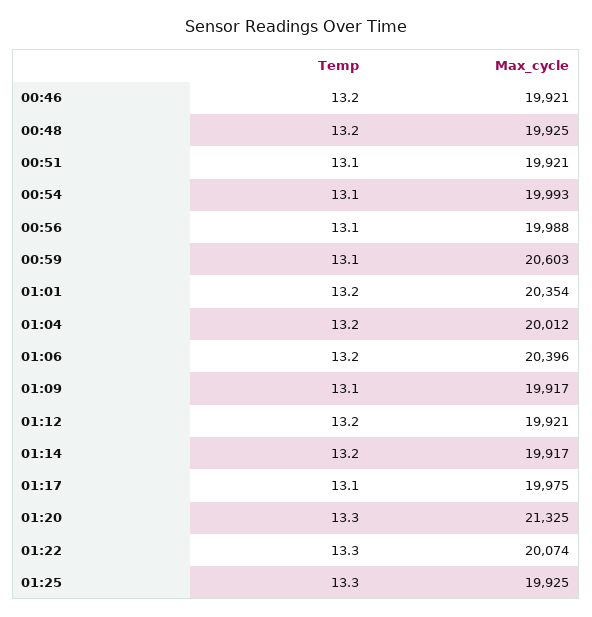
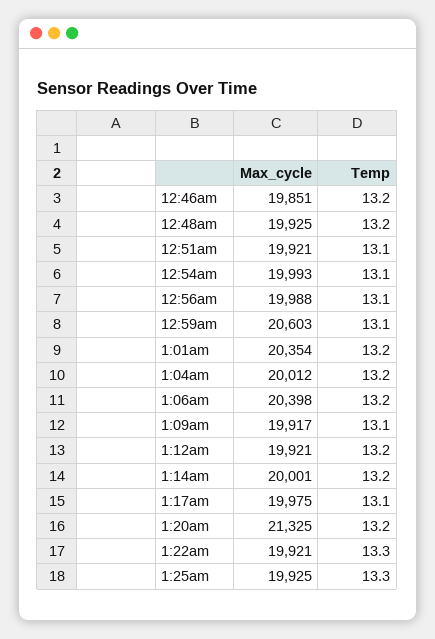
  {
    "Temp": {
      "00:46": 13.2,
      "00:48": 13.2,
      "00:51": 13.1,
      "00:54": 13.1,
      "00:56": 13.1,
      "00:59": 13.1,
      "01:01": 13.2,
      "01:04": 13.2,
      "01:06": 13.2,
      "01:09": 13.1,
      "01:12": 13.2,
      "01:14": 13.2,
      "01:17": 13.1,
-     "01:20": 13.3,
+     "01:20": 13.2,
      "01:22": 13.3,
      "01:25": 13.3
    },
    "Max_cycle": {
-     "00:46": 19921,
+     "00:46": 19851,
      "00:48": 19925,
      "00:51": 19921,
      "00:54": 19993,
      "00:56": 19988,
      "00:59": 20603,
      "01:01": 20354,
      "01:04": 20012,
-     "01:06": 20396,
+     "01:06": 20398,
      "01:09": 19917,
      "01:12": 19921,
-     "01:14": 19917,
+     "01:14": 20001,
      "01:17": 19975,
      "01:20": 21325,
-     "01:22": 20074,
+     "01:22": 19921,
      "01:25": 19925
    }
  }

